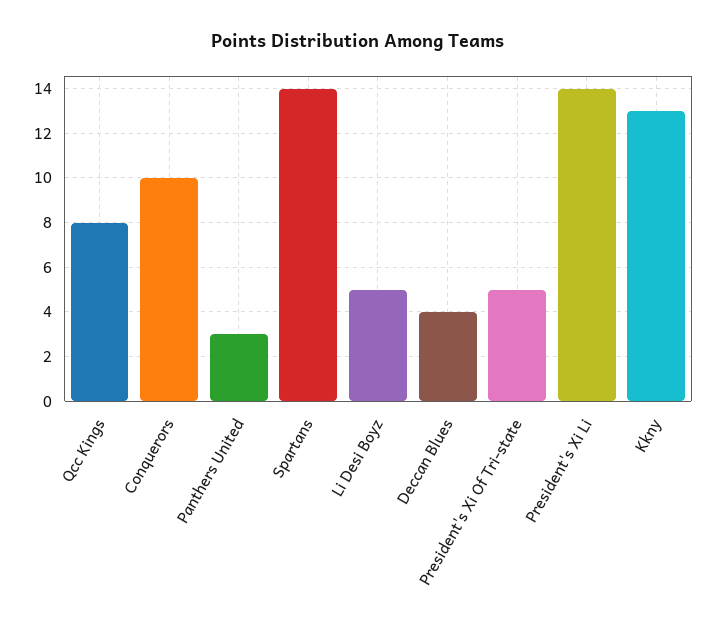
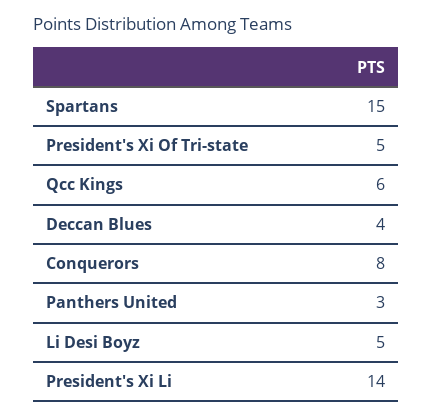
  {
-   "Qcc Kings": 8,
+   "Qcc Kings": 6,
-   "Conquerors": 10,
+   "Conquerors": 8,
    "Panthers United": 3,
-   "Spartans": 14,
+   "Spartans": 15,
    "Li Desi Boyz": 5,
    "Deccan Blues": 4,
    "President's Xi Of Tri-state": 5,
-   "President's Xi Li": 14,
+   "President's Xi Li": 14
-   "Kkny": 13
  }

